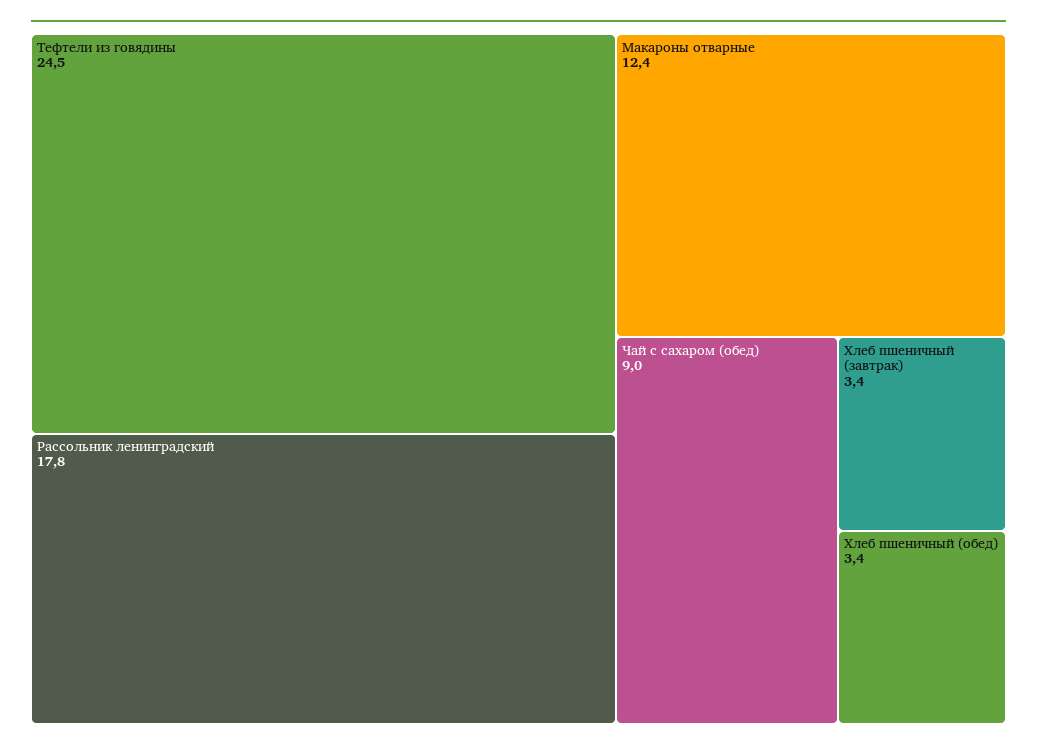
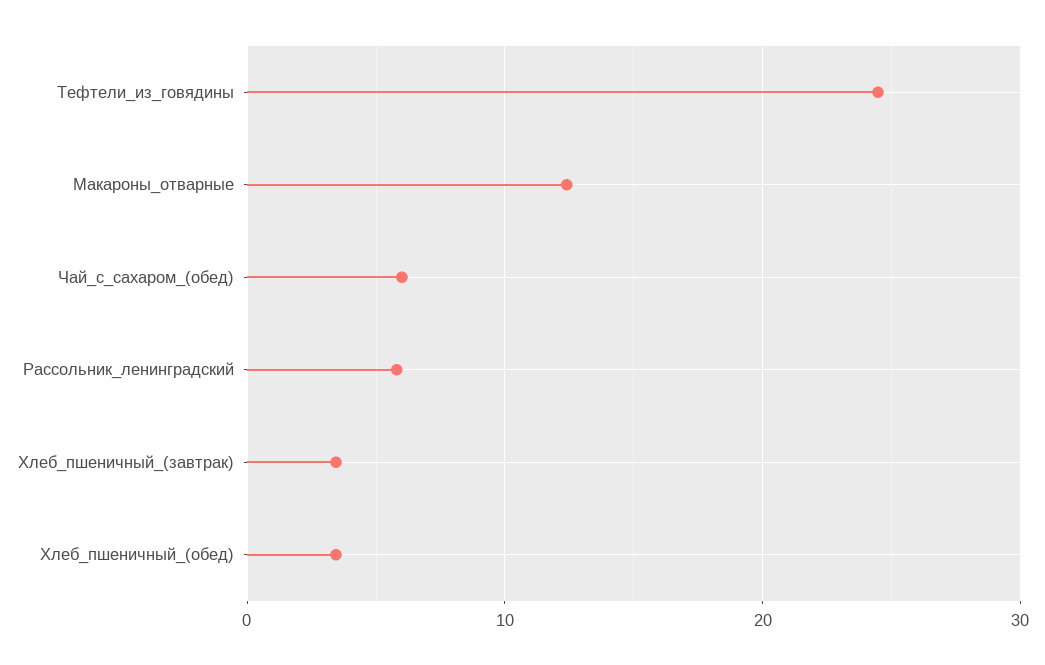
  {
    "Тефтели из говядины": 24.5,
-   "Рассольник ленинградский": 17.8,
+   "Рассольник ленинградский": 6,
    "Макароны отварные": 12.4,
-   "Чай с сахаром (обед)": 9,
+   "Чай с сахаром (обед)": 6,
    "Хлеб пшеничный (завтрак)": 3.4,
    "Хлеб пшеничный (обед)": 3.4
  }

